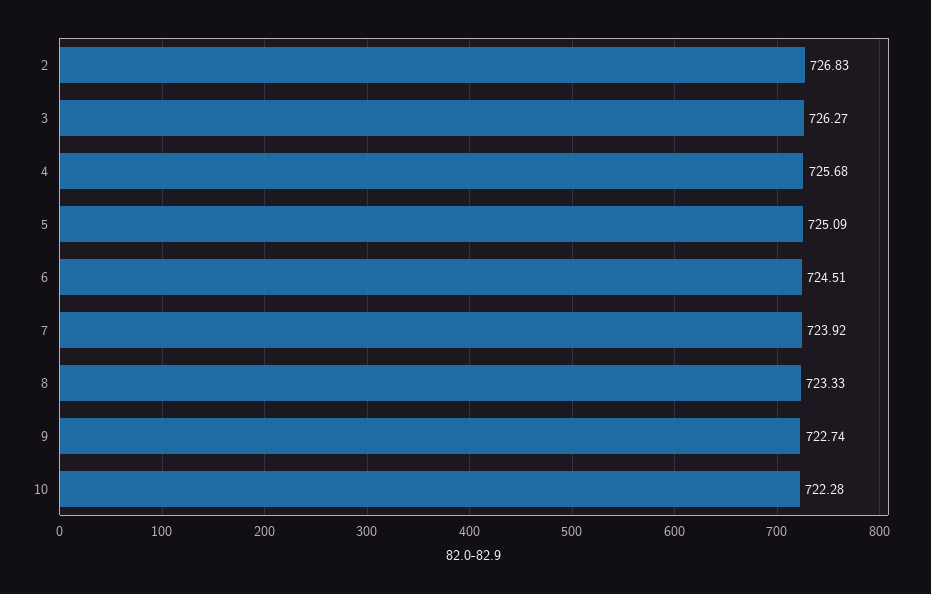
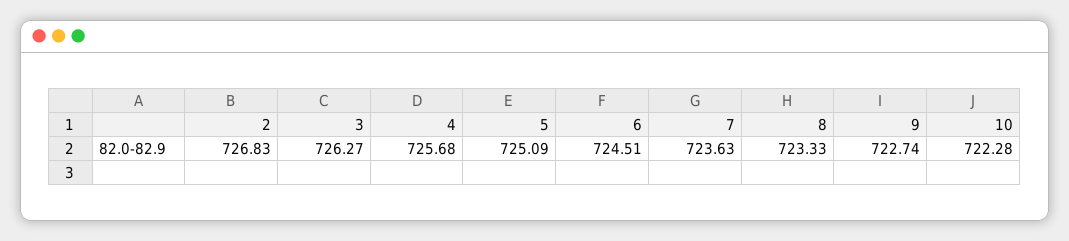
  {
    "2": 726.83,
    "3": 726.27,
    "4": 725.68,
    "5": 725.09,
    "6": 724.51,
-   "7": 723.92,
+   "7": 723.63,
    "8": 723.33,
    "9": 722.74,
    "10": 722.28
  }

